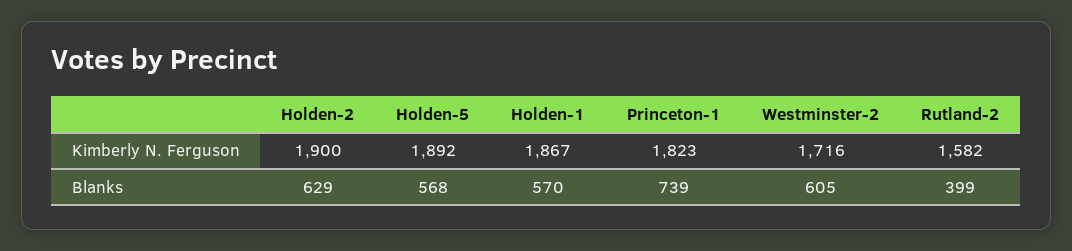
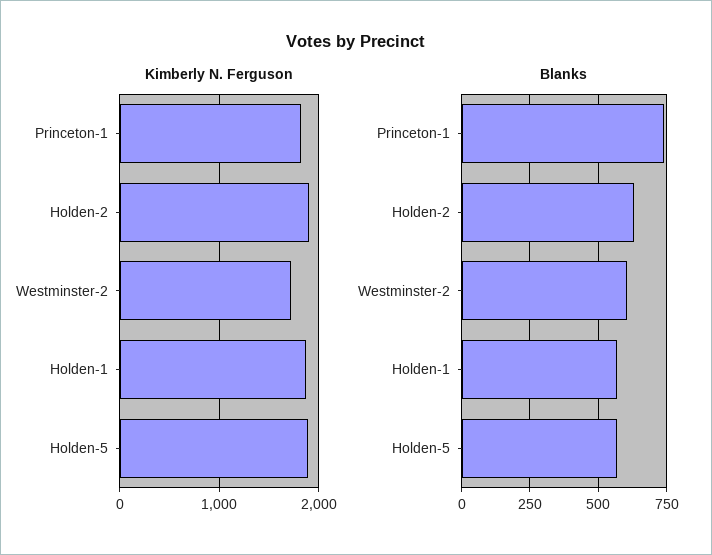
  {
    "Kimberly N. Ferguson": {
      "Holden-2": 1900,
      "Holden-5": 1892,
      "Holden-1": 1867,
      "Princeton-1": 1823,
-     "Westminster-2": 1716,
+     "Westminster-2": 1716
-     "Rutland-2": 1582
    },
    "Blanks": {
      "Holden-2": 629,
      "Holden-5": 568,
      "Holden-1": 570,
      "Princeton-1": 739,
-     "Westminster-2": 605,
+     "Westminster-2": 605
-     "Rutland-2": 399
    }
  }

